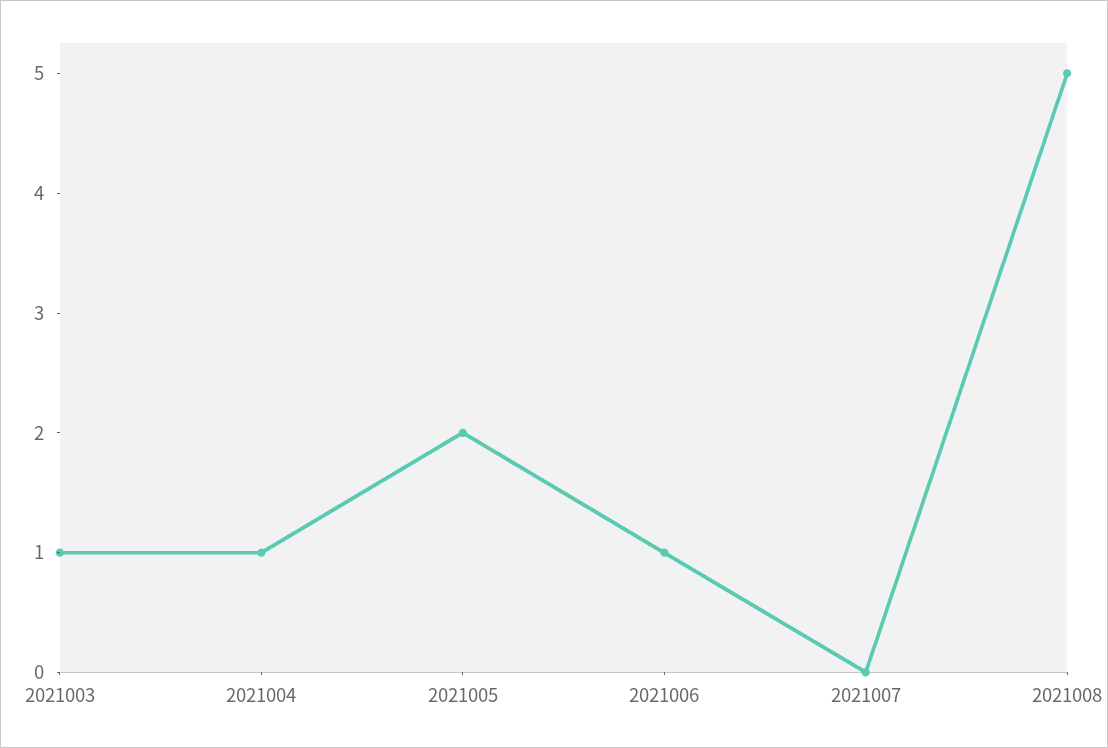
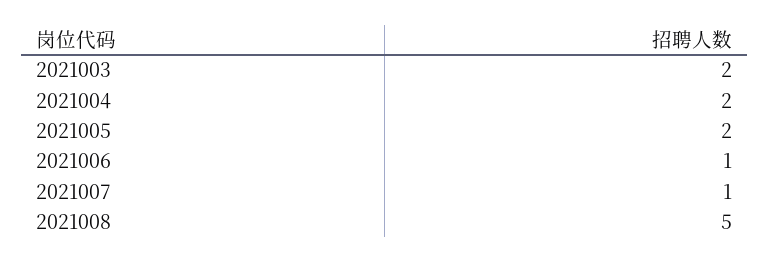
  {
-   "2021003": 1,
+   "2021003": 2,
-   "2021004": 1,
+   "2021004": 2,
    "2021005": 2,
    "2021006": 1,
-   "2021007": 0,
+   "2021007": 1,
    "2021008": 5
  }

